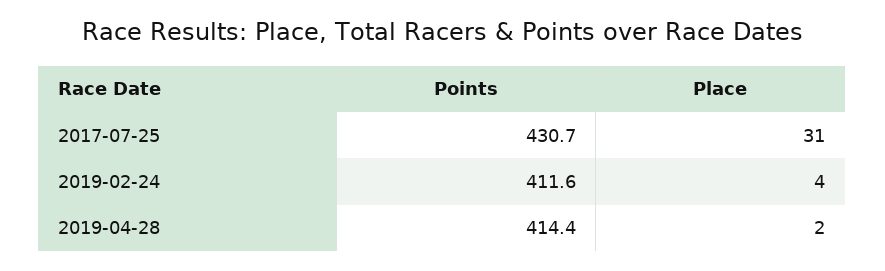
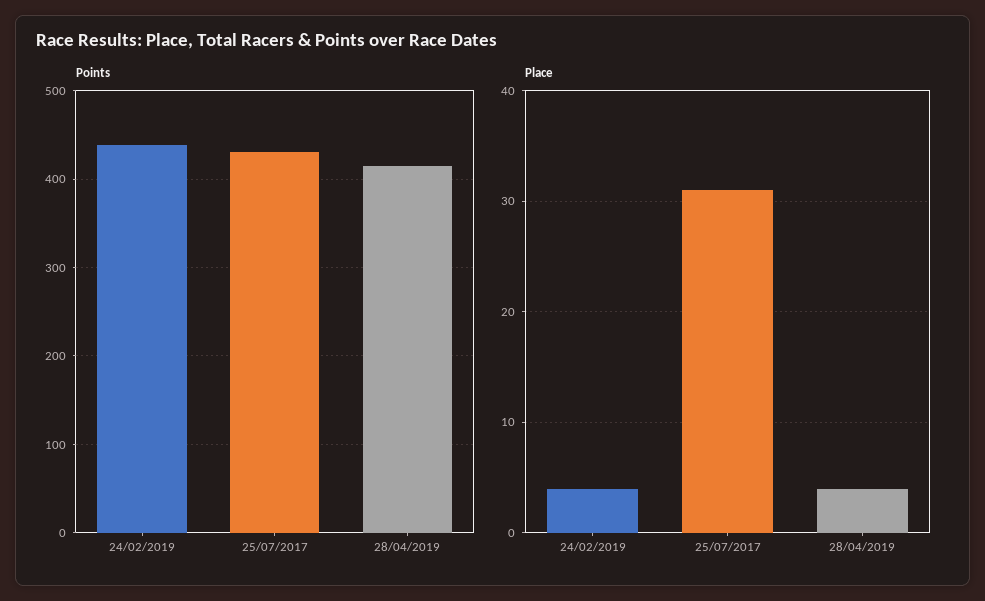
  {
    "Points": {
      "2017-07-25": 430.7,
-     "2019-02-24": 411.6,
+     "2019-02-24": 440,
      "2019-04-28": 414.4
    },
    "Place": {
      "2017-07-25": 31,
      "2019-02-24": 4,
-     "2019-04-28": 2
+     "2019-04-28": 4
    }
  }

